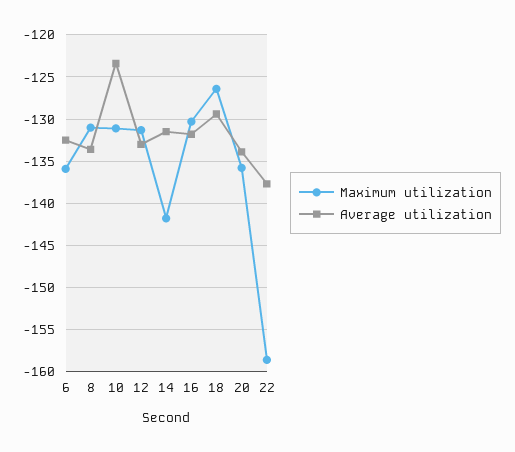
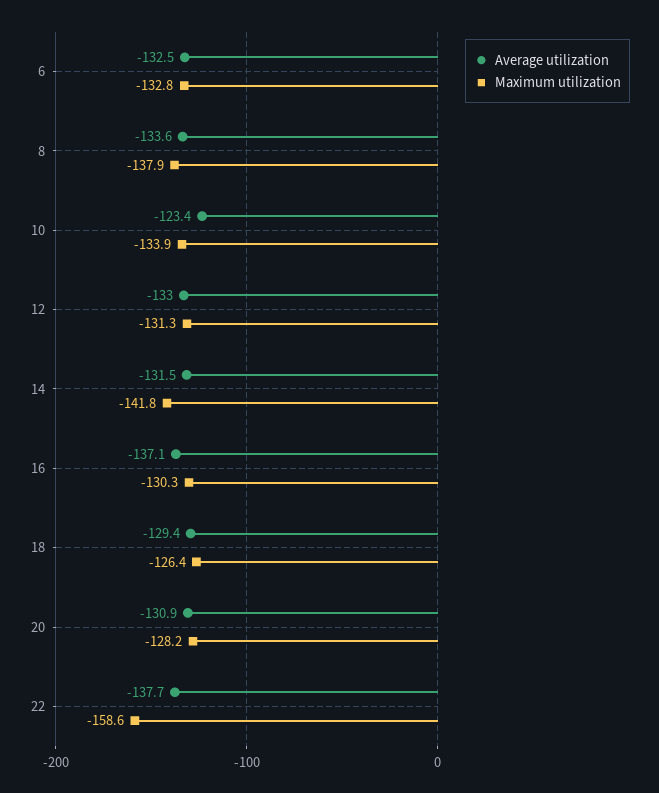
  {
    "Maximum utilization": {
-     "6": -136,
+     "6": -132.8,
-     "8": -131,
+     "8": -137.9,
-     "10": -131,
+     "10": -133.9,
      "12": -131.3,
      "14": -141.8,
      "16": -130.3,
      "18": -126.4,
-     "20": -136,
+     "20": -128.2,
      "22": -158.6
    },
    "Average utilization": {
      "6": -132.5,
      "8": -133.6,
      "10": -123.4,
      "12": -133,
      "14": -131.5,
-     "16": -132,
+     "16": -137.1,
      "18": -129.4,
-     "20": -134,
+     "20": -130.9,
      "22": -137.7
    }
  }

